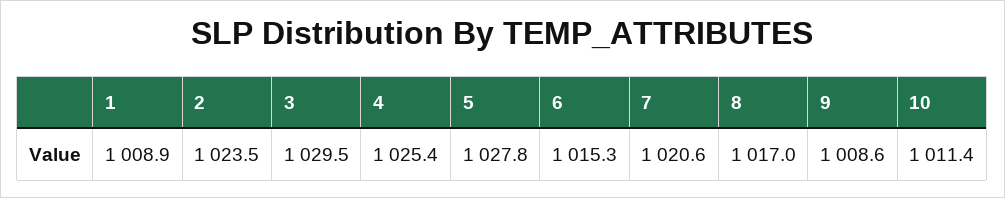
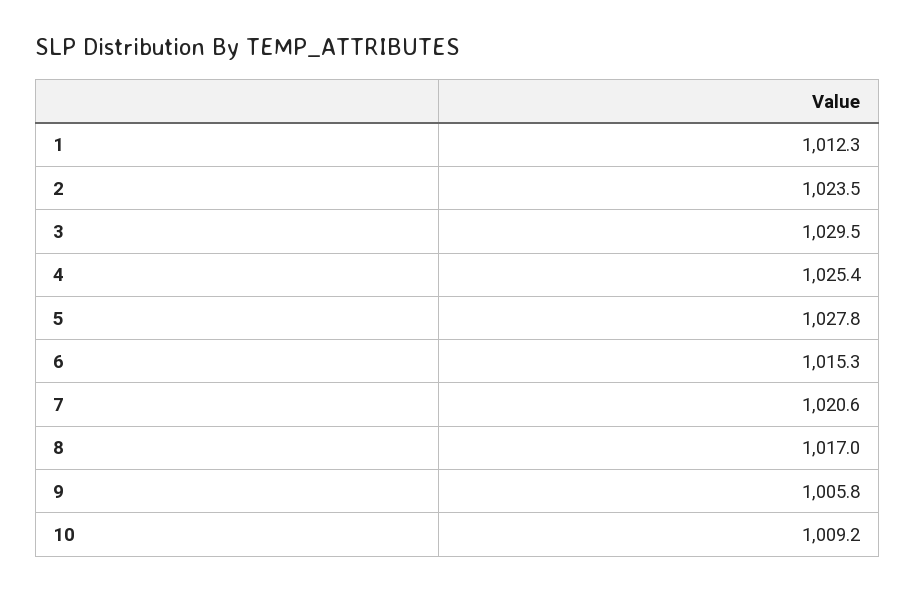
  {
-   "1": 1008.9,
+   "1": 1012.3,
    "2": 1023.5,
    "3": 1029.5,
    "4": 1025.4,
    "5": 1027.8,
    "6": 1015.3,
    "7": 1020.6,
    "8": 1017,
-   "9": 1008.6,
+   "9": 1005.8,
-   "10": 1011.4
+   "10": 1009.2
  }

